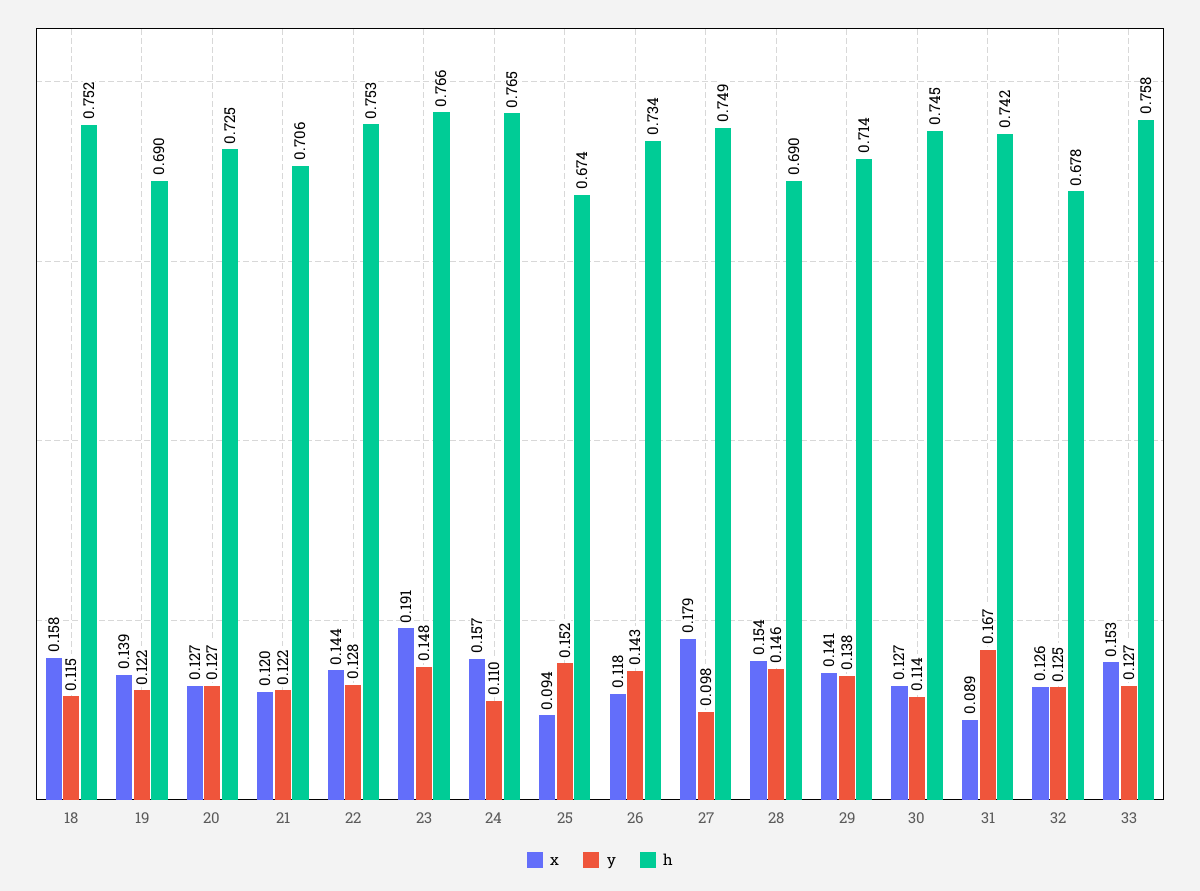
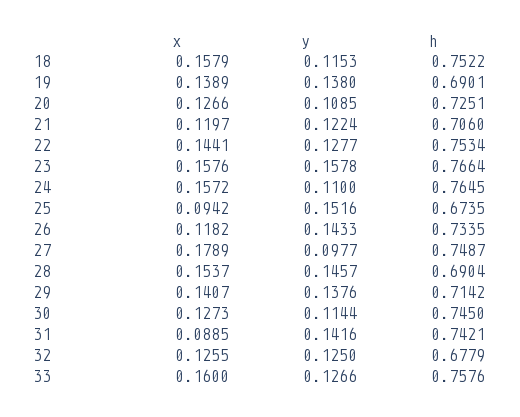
  {
    "x": {
      "18": 0.1579,
      "19": 0.1389,
      "20": 0.1266,
      "21": 0.1197,
      "22": 0.1441,
-     "23": 0.191,
+     "23": 0.1576,
      "24": 0.1572,
      "25": 0.0942,
      "26": 0.1182,
      "27": 0.1789,
      "28": 0.1537,
      "29": 0.1407,
      "30": 0.1273,
      "31": 0.0885,
      "32": 0.1255,
-     "33": 0.153
+     "33": 0.16
    },
    "y": {
      "18": 0.1153,
-     "19": 0.122,
+     "19": 0.138,
-     "20": 0.127,
+     "20": 0.1085,
      "21": 0.1224,
      "22": 0.1277,
-     "23": 0.148,
+     "23": 0.1578,
      "24": 0.11,
      "25": 0.1516,
      "26": 0.1433,
      "27": 0.0977,
      "28": 0.1457,
      "29": 0.1376,
      "30": 0.1144,
-     "31": 0.167,
+     "31": 0.1416,
      "32": 0.125,
      "33": 0.1266
    },
    "h": {
      "18": 0.7522,
      "19": 0.6901,
      "20": 0.7251,
      "21": 0.706,
      "22": 0.7534,
      "23": 0.7664,
      "24": 0.7645,
      "25": 0.6735,
      "26": 0.7335,
      "27": 0.7487,
      "28": 0.6904,
      "29": 0.7142,
      "30": 0.745,
      "31": 0.7421,
      "32": 0.6779,
      "33": 0.7576
    }
  }

